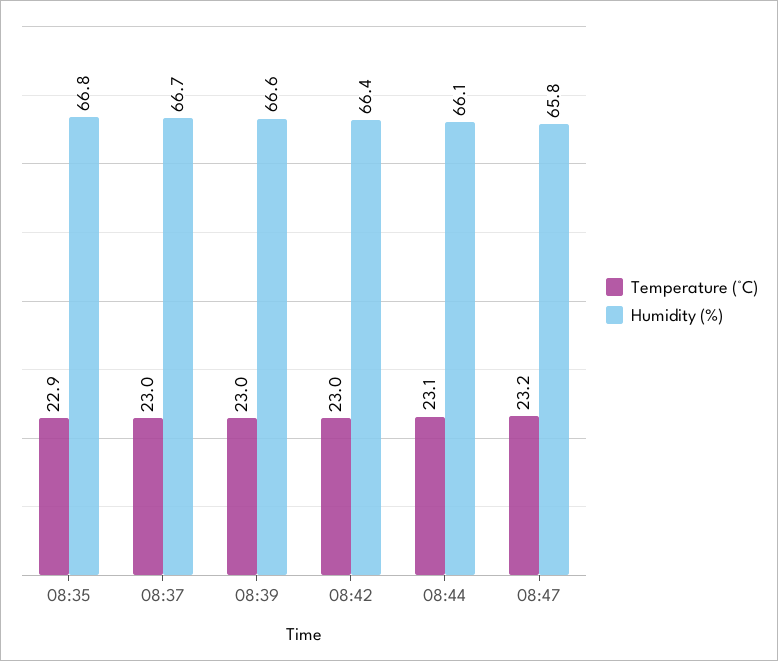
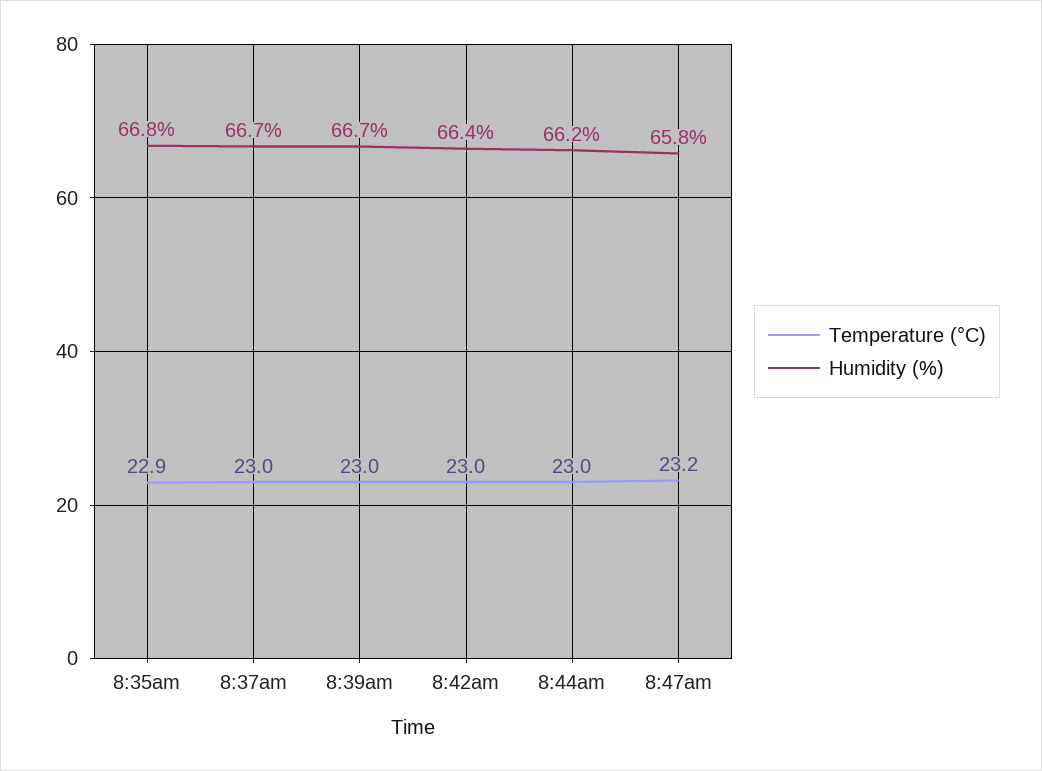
  {
    "Temperature (°C)": {
      "08:35": 22.9,
      "08:37": 23,
      "08:39": 23,
      "08:42": 23,
-     "08:44": 23.1,
+     "08:44": 23,
      "08:47": 23.2
    },
    "Humidity (%)": {
      "08:35": 66.8,
      "08:37": 66.7,
-     "08:39": 66.6,
+     "08:39": 66.7,
      "08:42": 66.4,
-     "08:44": 66.1,
+     "08:44": 66.2,
      "08:47": 65.8
    }
  }

